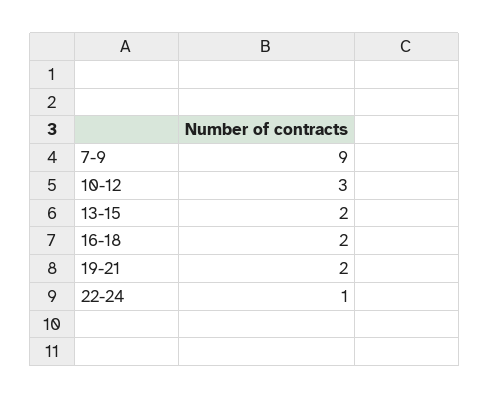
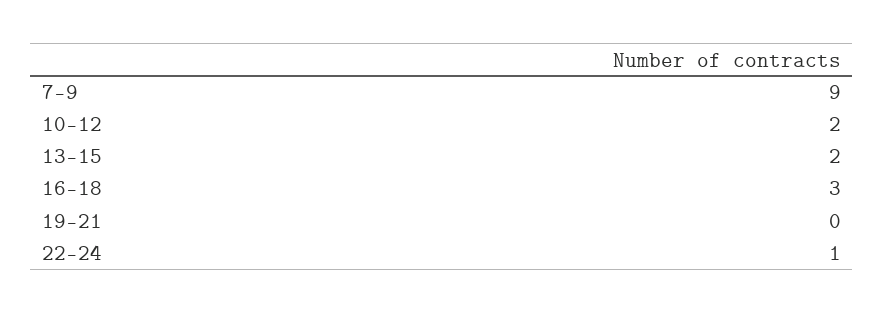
  {
    "7-9": 9,
-   "10-12": 3,
+   "10-12": 2,
    "13-15": 2,
-   "16-18": 2,
+   "16-18": 3,
-   "19-21": 2,
+   "19-21": 0,
    "22-24": 1
  }

